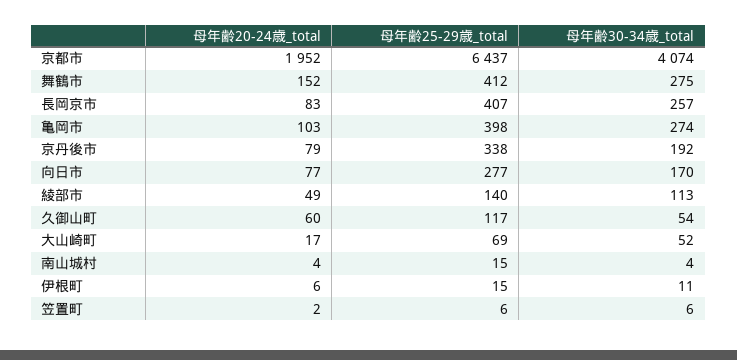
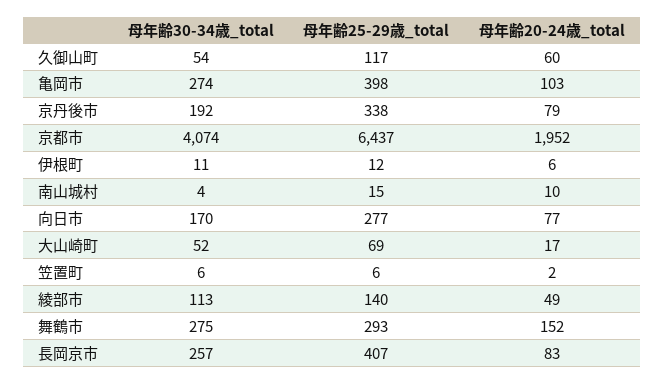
  {
    "母年齢20-24歳_total": {
      "京都市": 1952,
      "舞鶴市": 152,
      "長岡京市": 83,
      "亀岡市": 103,
      "京丹後市": 79,
      "向日市": 77,
      "綾部市": 49,
      "久御山町": 60,
      "大山崎町": 17,
-     "南山城村": 4,
+     "南山城村": 10,
      "伊根町": 6,
      "笠置町": 2
    },
    "母年齢25-29歳_total": {
      "京都市": 6437,
-     "舞鶴市": 412,
+     "舞鶴市": 293,
      "長岡京市": 407,
      "亀岡市": 398,
      "京丹後市": 338,
      "向日市": 277,
      "綾部市": 140,
      "久御山町": 117,
      "大山崎町": 69,
      "南山城村": 15,
-     "伊根町": 15,
+     "伊根町": 12,
      "笠置町": 6
    },
    "母年齢30-34歳_total": {
      "京都市": 4074,
      "舞鶴市": 275,
      "長岡京市": 257,
      "亀岡市": 274,
      "京丹後市": 192,
      "向日市": 170,
      "綾部市": 113,
      "久御山町": 54,
      "大山崎町": 52,
      "南山城村": 4,
      "伊根町": 11,
      "笠置町": 6
    }
  }

